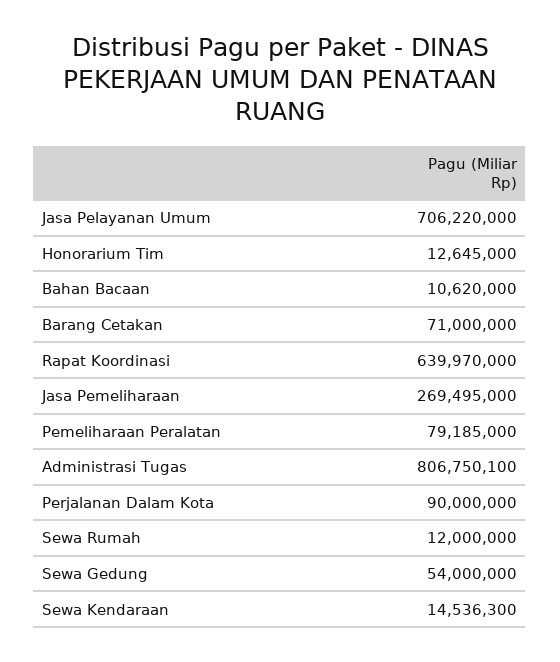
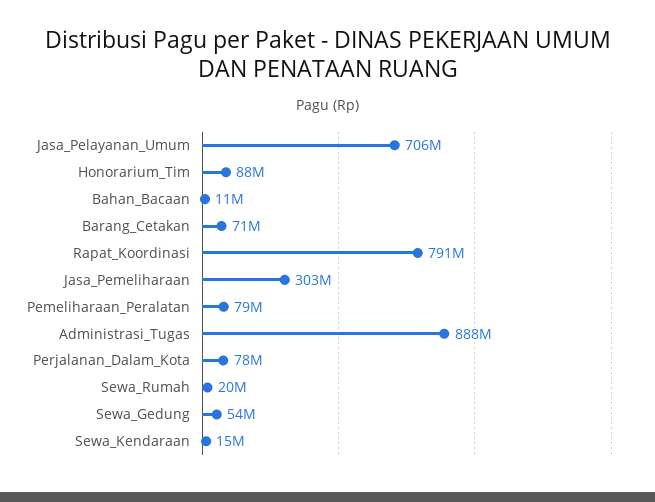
  {
    "Jasa Pelayanan Umum": 706220000,
-   "Honorarium Tim": 12645000,
+   "Honorarium Tim": 88000000,
    "Bahan Bacaan": 10620000,
    "Barang Cetakan": 71000000,
-   "Rapat Koordinasi": 639970000,
+   "Rapat Koordinasi": 791000000,
-   "Jasa Pemeliharaan": 269495000,
+   "Jasa Pemeliharaan": 303000000,
    "Pemeliharaan Peralatan": 79185000,
-   "Administrasi Tugas": 806750100,
+   "Administrasi Tugas": 888000000,
-   "Perjalanan Dalam Kota": 90000000,
+   "Perjalanan Dalam Kota": 78000000,
-   "Sewa Rumah": 12000000,
+   "Sewa Rumah": 20000000,
    "Sewa Gedung": 54000000,
    "Sewa Kendaraan": 14536300
  }

